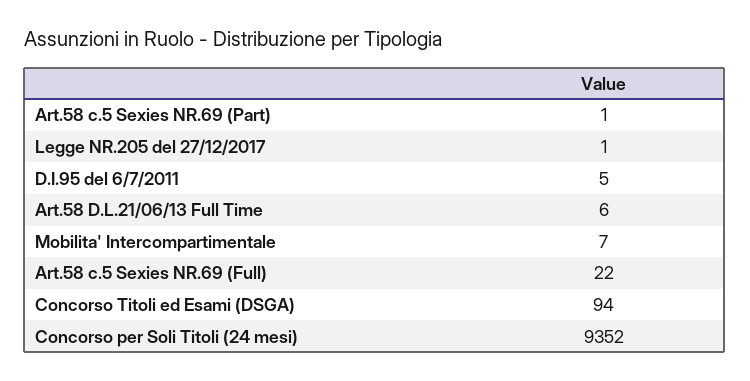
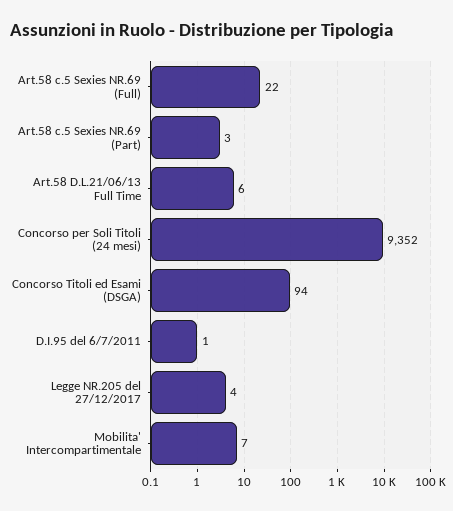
  {
-   "Art.58 c.5 Sexies NR.69 (Part)": 1,
+   "Art.58 c.5 Sexies NR.69 (Part)": 3,
-   "Legge NR.205 del 27/12/2017": 1,
+   "Legge NR.205 del 27/12/2017": 4,
-   "D.I.95 del 6/7/2011": 5,
+   "D.I.95 del 6/7/2011": 1,
    "Art.58 D.L.21/06/13 Full Time": 6,
    "Mobilita' Intercompartimentale": 7,
    "Art.58 c.5 Sexies NR.69 (Full)": 22,
    "Concorso Titoli ed Esami (DSGA)": 94,
    "Concorso per Soli Titoli (24 mesi)": 9352
  }

